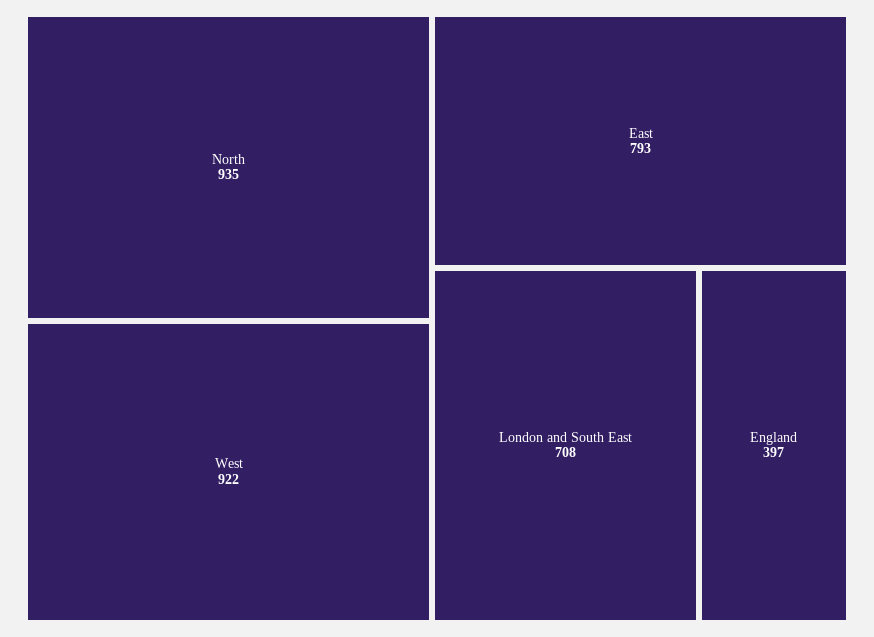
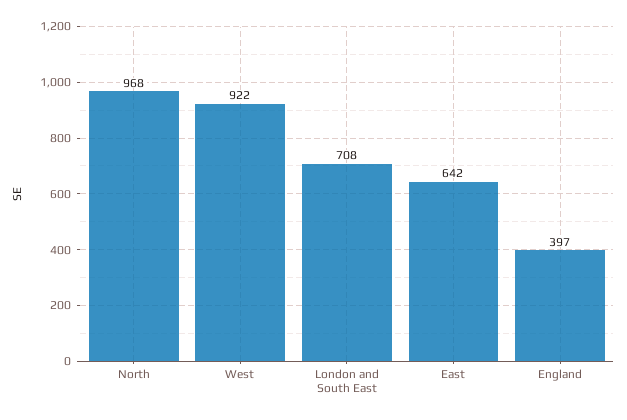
  {
-   "North": 935,
+   "North": 968,
    "West": 922,
-   "East": 793,
+   "East": 642,
    "London and South East": 708,
    "England": 397
  }

